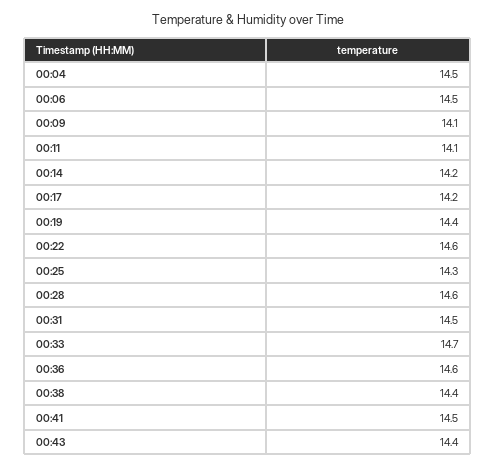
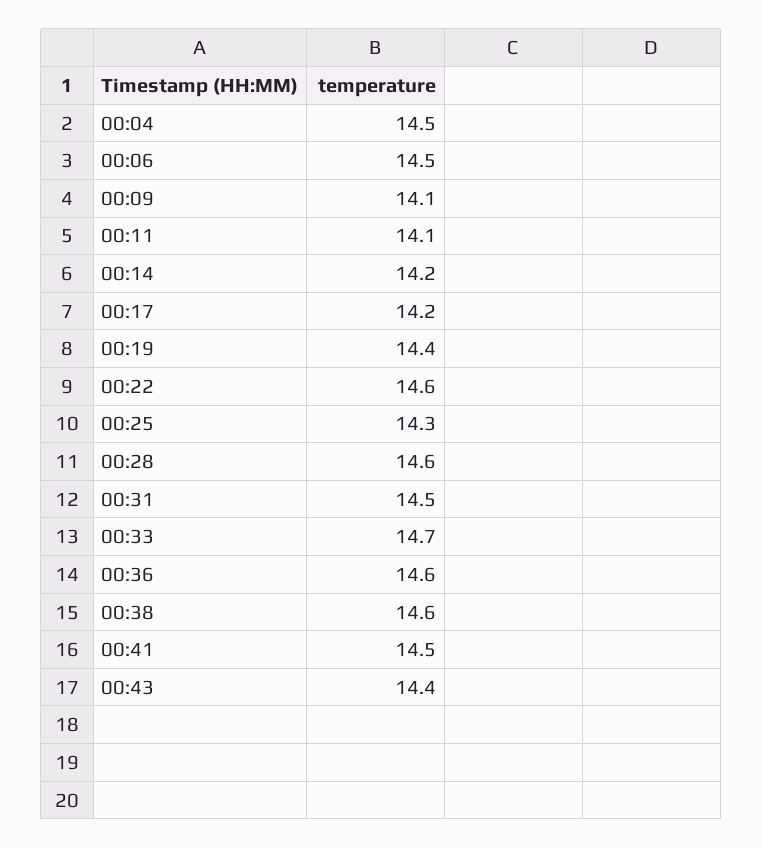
  {
    "00:04": 14.5,
    "00:06": 14.5,
    "00:09": 14.1,
    "00:11": 14.1,
    "00:14": 14.2,
    "00:17": 14.2,
    "00:19": 14.4,
    "00:22": 14.6,
    "00:25": 14.3,
    "00:28": 14.6,
    "00:31": 14.5,
    "00:33": 14.7,
    "00:36": 14.6,
-   "00:38": 14.4,
+   "00:38": 14.6,
    "00:41": 14.5,
    "00:43": 14.4
  }

